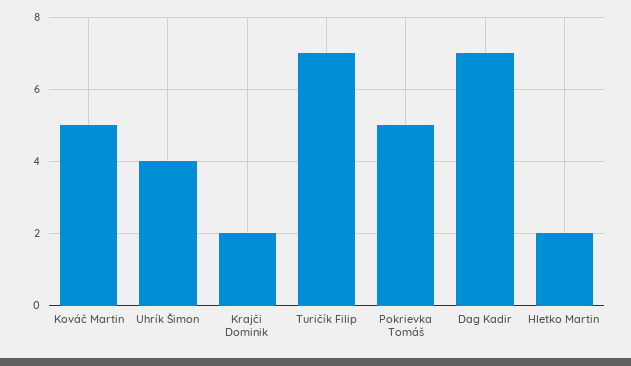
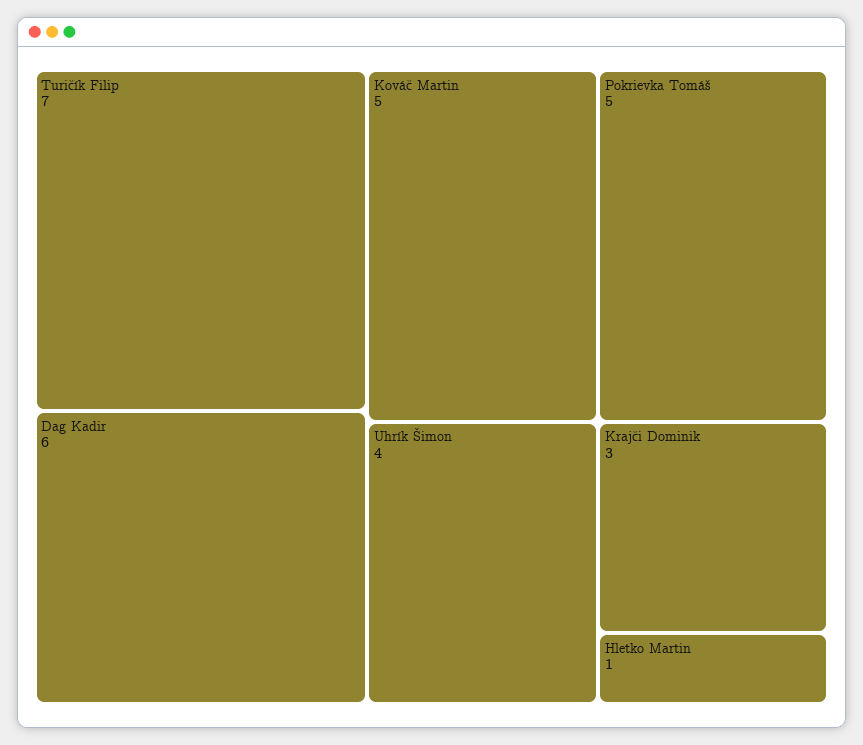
  {
    "Kováč Martin": 5,
    "Uhrík Šimon": 4,
-   "Krajči Dominik": 2,
+   "Krajči Dominik": 3,
    "Turičík Filip": 7,
    "Pokrievka Tomáš": 5,
-   "Dag Kadir": 7,
+   "Dag Kadir": 6,
-   "Hletko Martin": 2
+   "Hletko Martin": 1
  }

